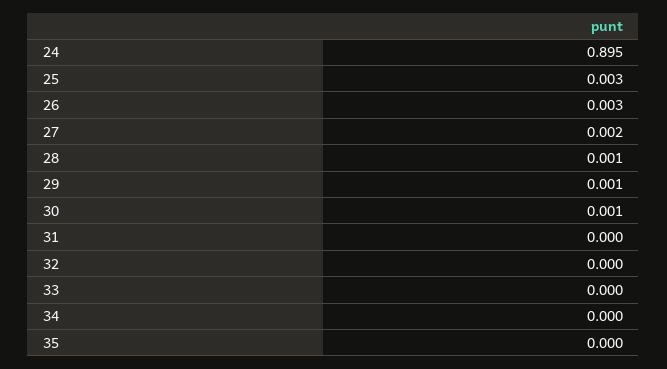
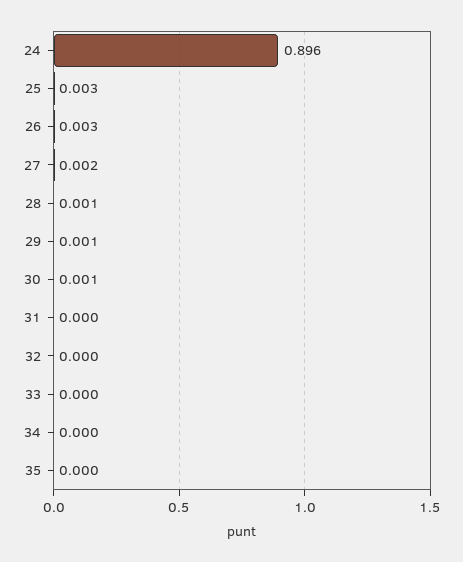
  {
-   "24": 0.895,
+   "24": 0.896,
    "25": 0.003,
    "26": 0.003,
    "27": 0.002,
    "28": 0.001,
    "29": 0.001,
    "30": 0.001,
    "31": 0,
    "32": 0,
    "33": 0,
    "34": 0,
    "35": 0
  }

